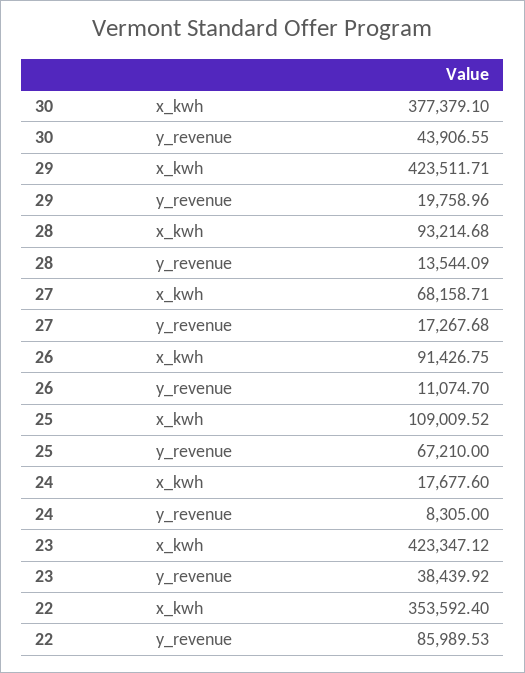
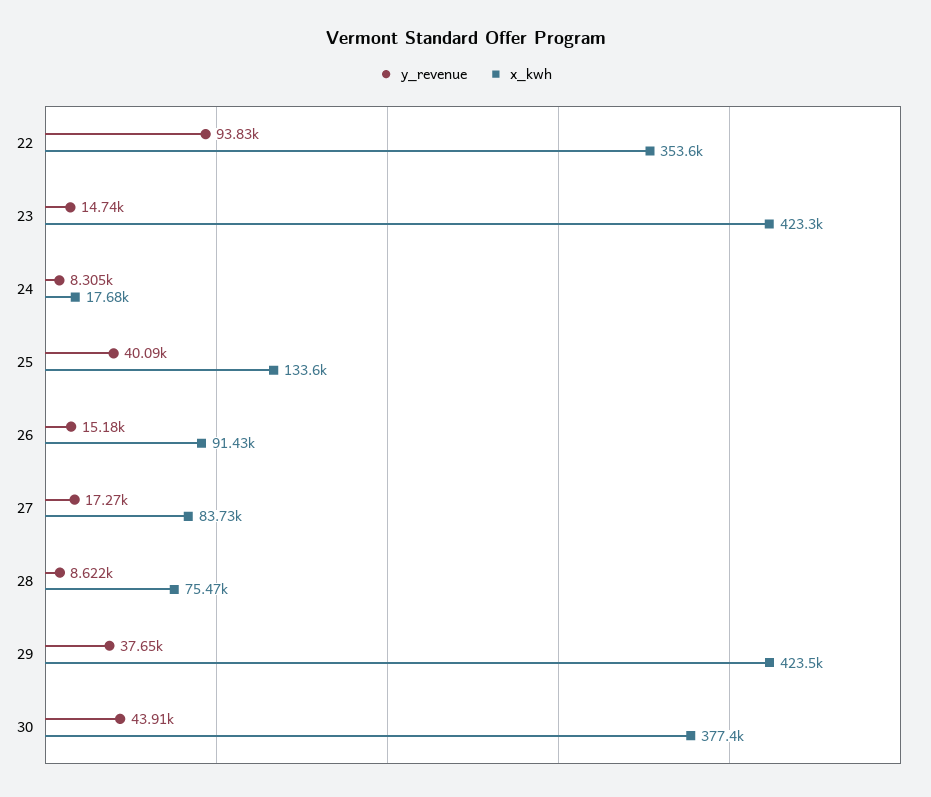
  {
    "x_kwh": {
      "30": 377379.1,
      "29": 423511.71,
-     "28": 93214.68,
+     "28": 75470,
-     "27": 68158.71,
+     "27": 83730,
      "26": 91426.75,
-     "25": 109009.52,
+     "25": 133600,
      "24": 17677.6,
      "23": 423347.12,
      "22": 353592.4
    },
    "y_revenue": {
      "30": 43906.55,
-     "29": 19758.96,
+     "29": 37650,
-     "28": 13544.09,
+     "28": 8622,
      "27": 17267.68,
-     "26": 11074.7,
+     "26": 15180,
-     "25": 67210,
+     "25": 40090,
      "24": 8305,
-     "23": 38439.92,
+     "23": 14740,
-     "22": 85989.53
+     "22": 93830
    }
  }

